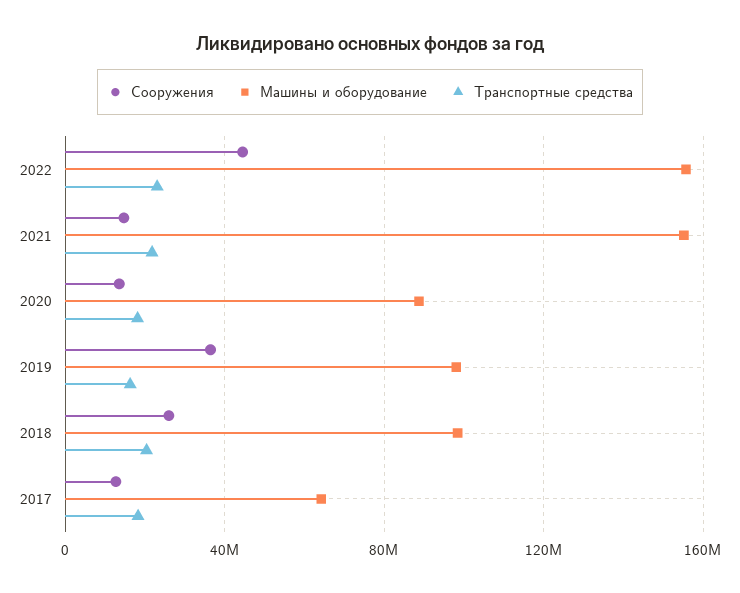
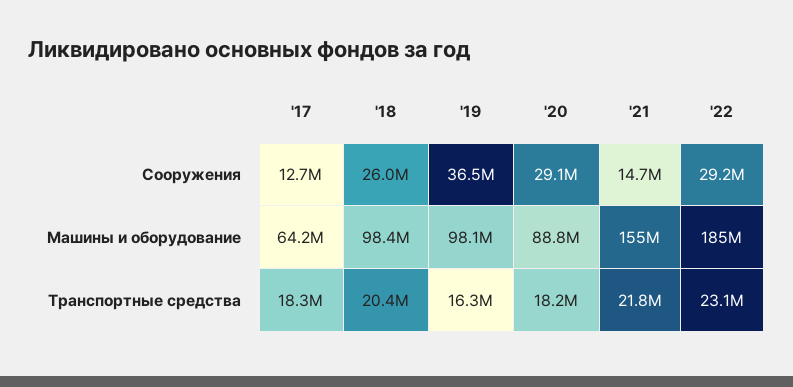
  {
    "Сооружения": {
-     "2022": 45000000,
+     "2022": 29200000,
      "2021": 14700000,
-     "2020": 15000000,
+     "2020": 29100000,
      "2019": 36500000,
      "2018": 26000000,
      "2017": 12700000
    },
    "Машины и оборудование": {
-     "2022": 155000000,
+     "2022": 185000000,
      "2021": 155000000,
      "2020": 88800000,
      "2019": 98100000,
      "2018": 98400000,
      "2017": 64200000
    },
    "Транспортные средства": {
      "2022": 23100000,
      "2021": 21800000,
      "2020": 18200000,
      "2019": 16300000,
      "2018": 20400000,
      "2017": 18300000
    }
  }

